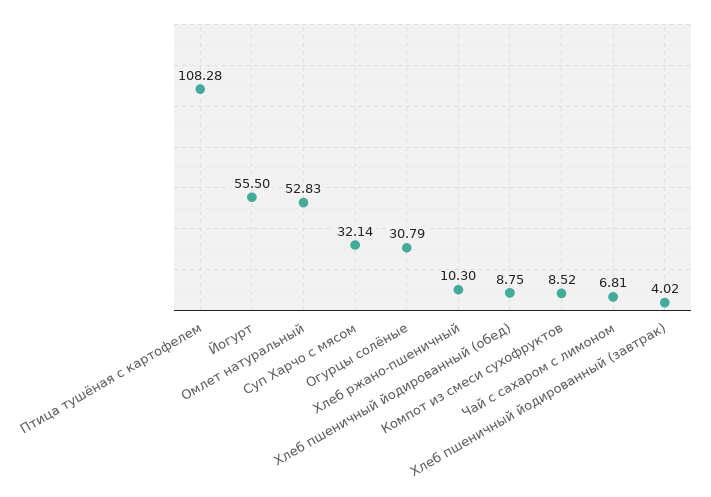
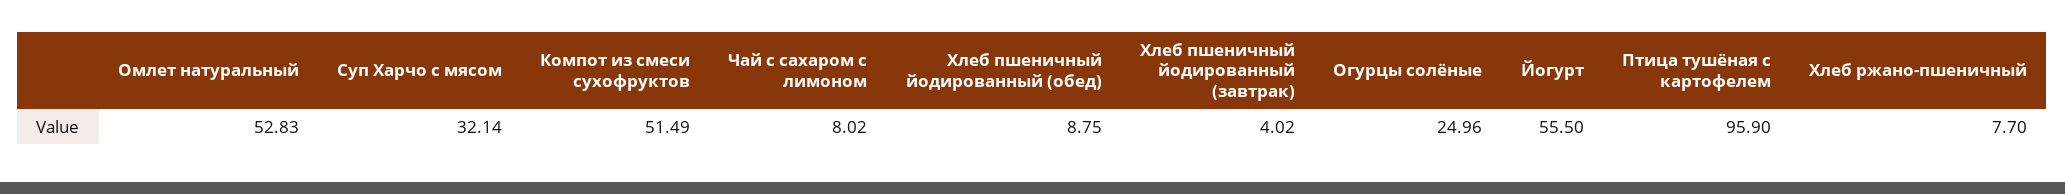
  {
-   "Птица тушёная с картофелем": 108.28,
+   "Птица тушёная с картофелем": 95.9,
    "Йогурт": 55.5,
    "Омлет натуральный": 52.83,
    "Суп Харчо с мясом": 32.14,
-   "Огурцы солёные": 30.79,
+   "Огурцы солёные": 24.96,
-   "Хлеб ржано-пшеничный": 10.3,
+   "Хлеб ржано-пшеничный": 7.7,
    "Хлеб пшеничный йодированный (обед)": 8.75,
-   "Компот из смеси сухофруктов": 8.52,
+   "Компот из смеси сухофруктов": 51.49,
-   "Чай с сахаром с лимоном": 6.81,
+   "Чай с сахаром с лимоном": 8.02,
    "Хлеб пшеничный йодированный (завтрак)": 4.02
  }

